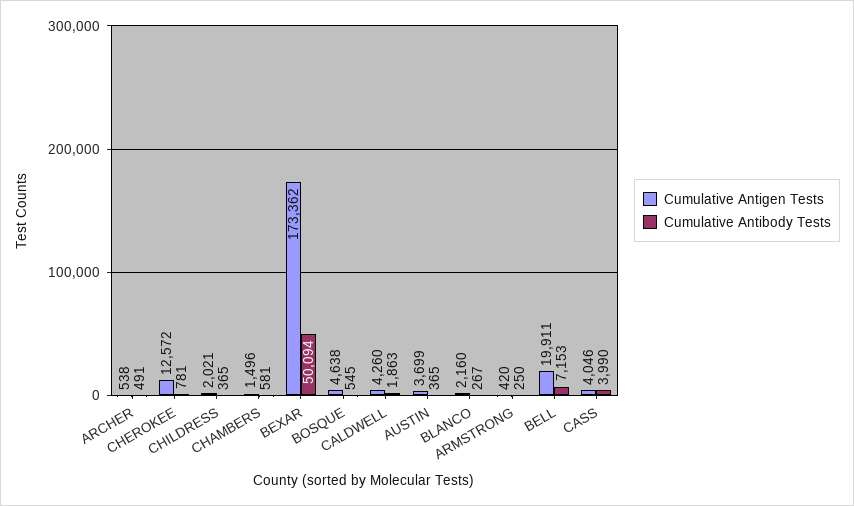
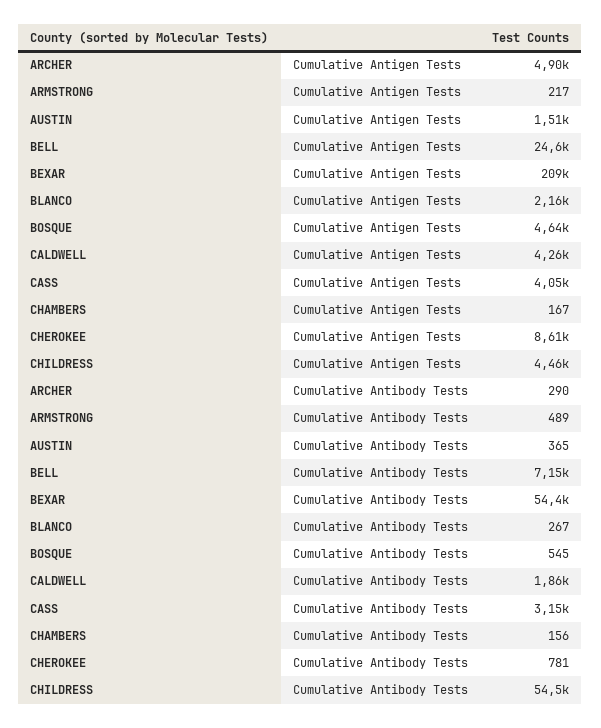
  {
    "Cumulative Antigen Tests": {
-     "ARCHER": 538,
+     "ARCHER": 4900,
-     "CHEROKEE": 12572,
+     "CHEROKEE": 8610,
-     "CHILDRESS": 2021,
+     "CHILDRESS": 4460,
-     "CHAMBERS": 1496,
+     "CHAMBERS": 167,
-     "BEXAR": 173362,
+     "BEXAR": 209000,
      "BOSQUE": 4638,
      "CALDWELL": 4260,
-     "AUSTIN": 3699,
+     "AUSTIN": 1510,
      "BLANCO": 2160,
-     "ARMSTRONG": 420,
+     "ARMSTRONG": 217,
-     "BELL": 19911,
+     "BELL": 24600,
      "CASS": 4046
    },
    "Cumulative Antibody Tests": {
-     "ARCHER": 491,
+     "ARCHER": 290,
      "CHEROKEE": 781,
-     "CHILDRESS": 365,
+     "CHILDRESS": 54500,
-     "CHAMBERS": 581,
+     "CHAMBERS": 156,
-     "BEXAR": 50094,
+     "BEXAR": 54400,
      "BOSQUE": 545,
      "CALDWELL": 1863,
      "AUSTIN": 365,
      "BLANCO": 267,
-     "ARMSTRONG": 250,
+     "ARMSTRONG": 489,
      "BELL": 7153,
-     "CASS": 3990
+     "CASS": 3150
    }
  }

